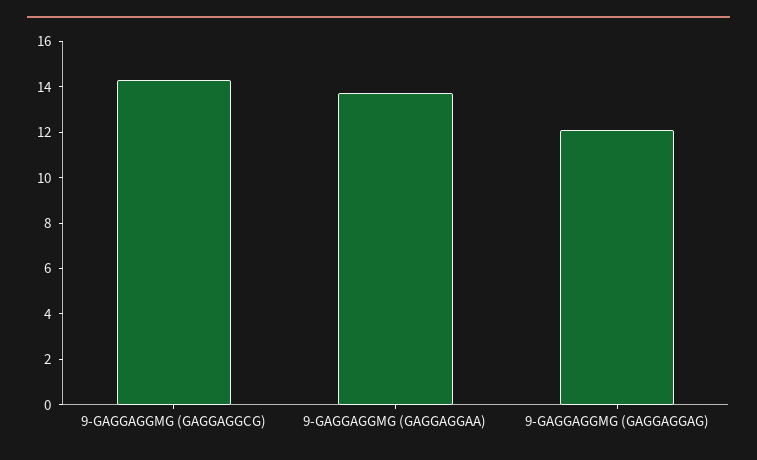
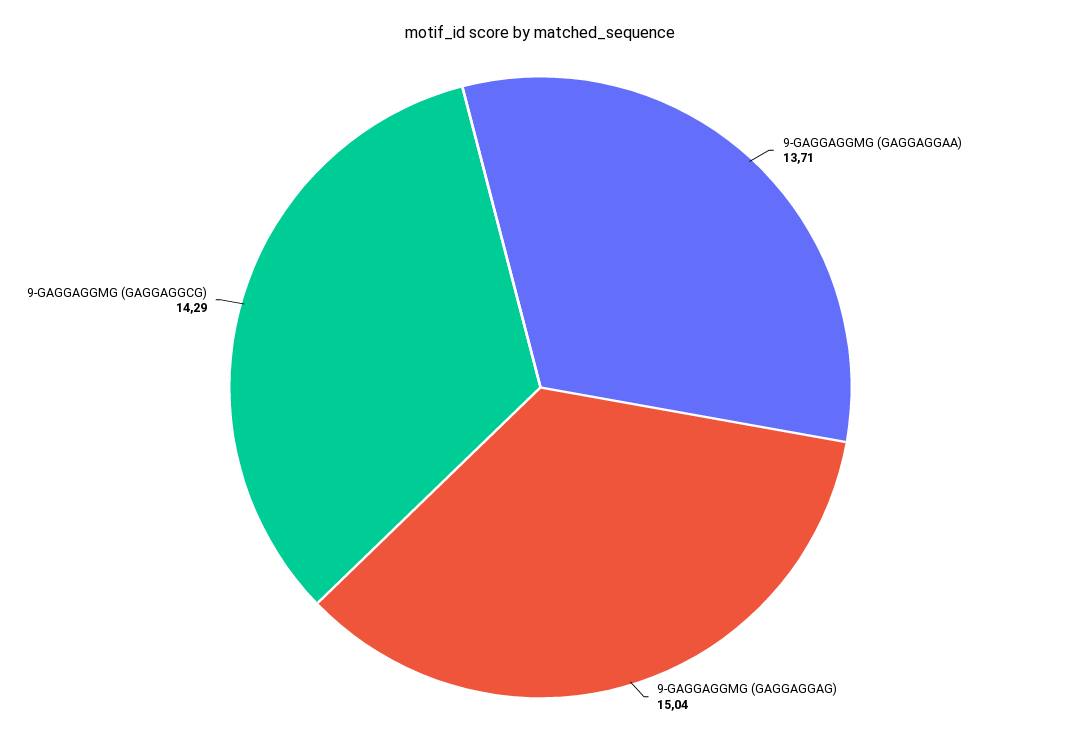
  {
    "9-GAGGAGGMG (GAGGAGGCG)": 14.29,
    "9-GAGGAGGMG (GAGGAGGAA)": 13.71,
-   "9-GAGGAGGMG (GAGGAGGAG)": 12
+   "9-GAGGAGGMG (GAGGAGGAG)": 15.04
  }

